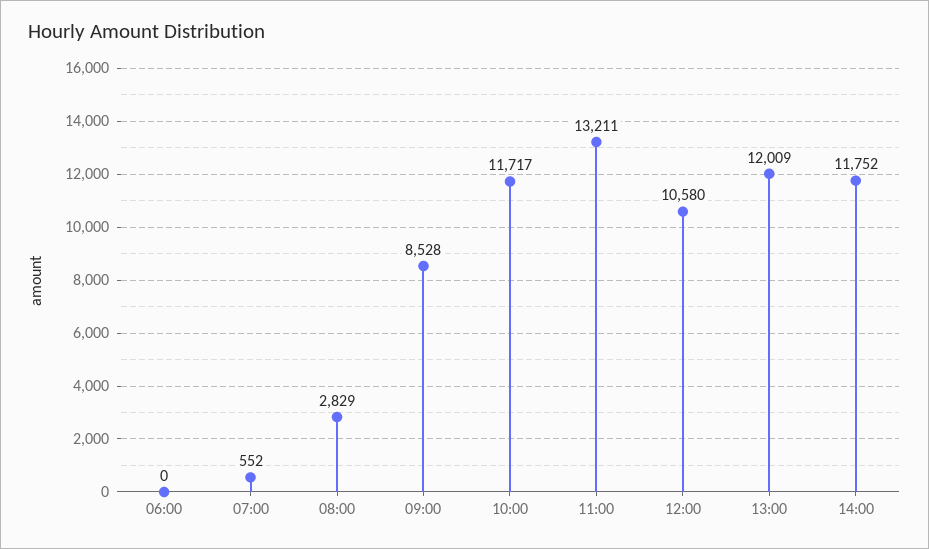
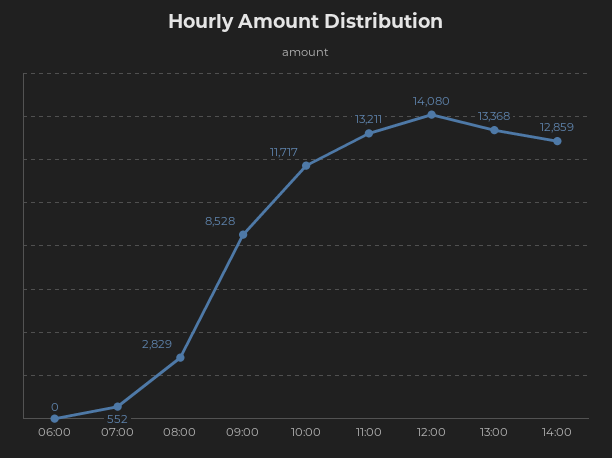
  {
    "06:00": 0,
    "07:00": 552,
    "08:00": 2829,
    "09:00": 8528,
    "10:00": 11717,
    "11:00": 13211,
-   "12:00": 10580,
+   "12:00": 14080,
-   "13:00": 12009,
+   "13:00": 13368,
-   "14:00": 11752
+   "14:00": 12859
  }

